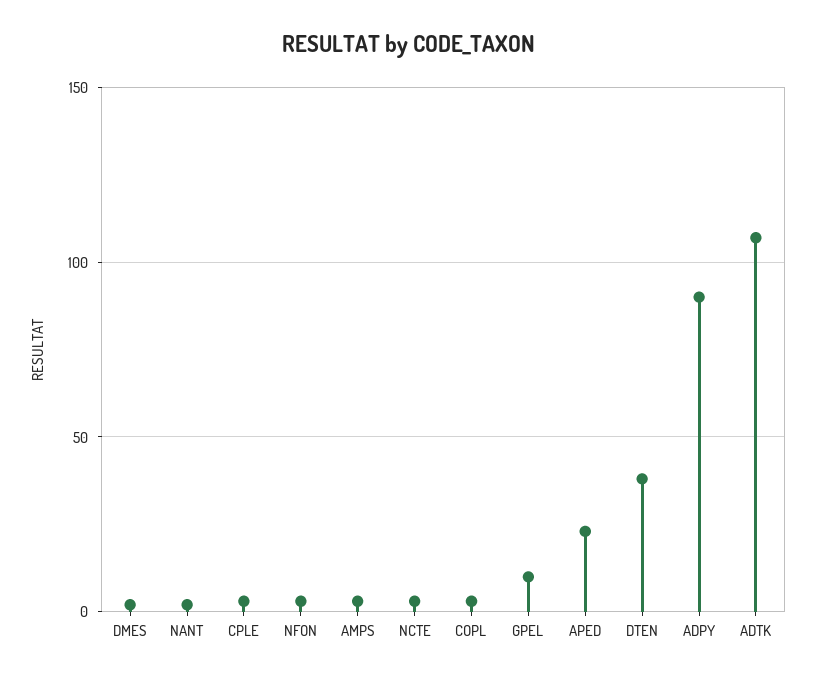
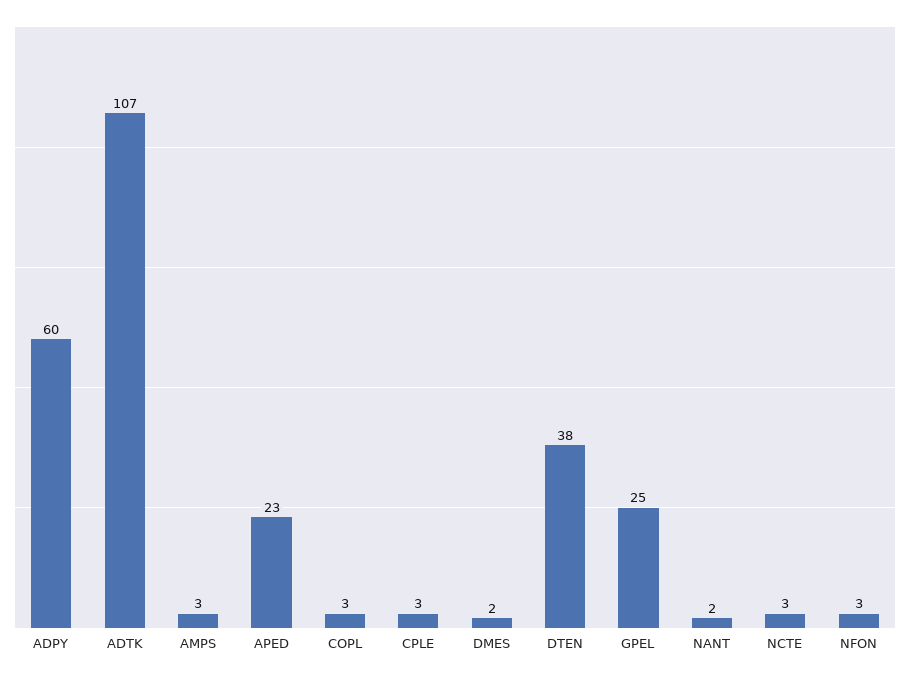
  {
    "DMES": 2,
    "NANT": 2,
    "CPLE": 3,
    "NFON": 3,
    "AMPS": 3,
    "NCTE": 3,
    "COPL": 3,
-   "GPEL": 10,
+   "GPEL": 25,
    "APED": 23,
    "DTEN": 38,
-   "ADPY": 90,
+   "ADPY": 60,
    "ADTK": 107
  }

